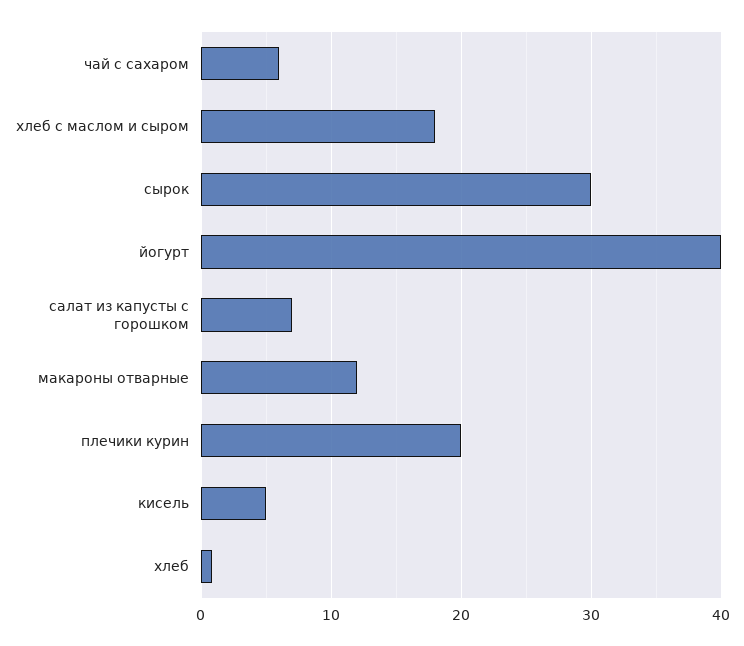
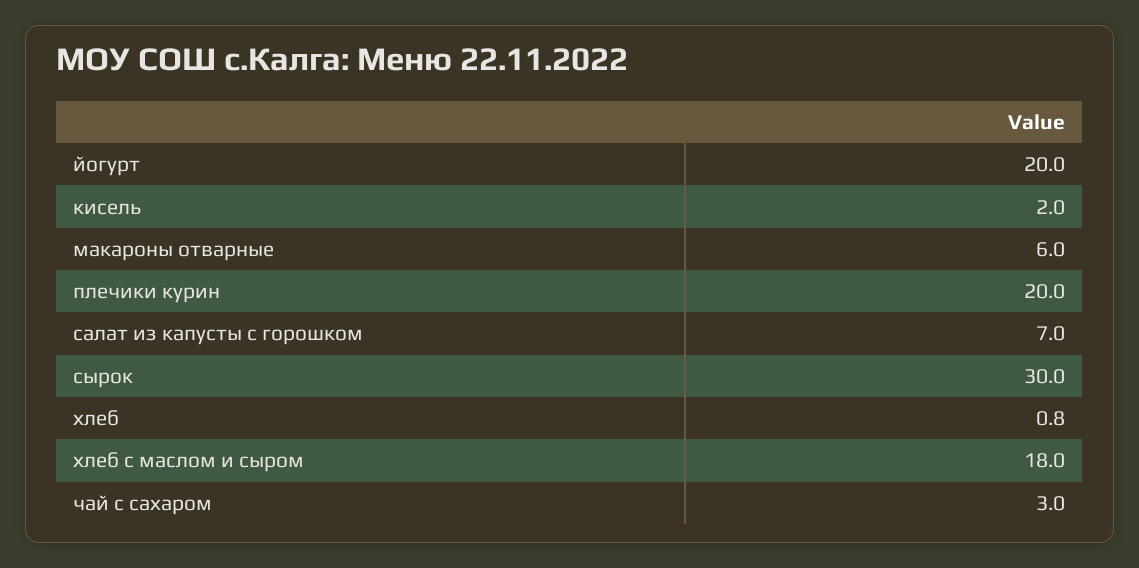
  {
-   "чай с сахаром": 6,
+   "чай с сахаром": 3,
    "хлеб с маслом и сыром": 18,
    "сырок": 30,
-   "йогурт": 40,
+   "йогурт": 20,
    "салат из капусты с горошком": 7,
-   "макароны отварные": 12,
+   "макароны отварные": 6,
    "плечики курин": 20,
-   "кисель": 5,
+   "кисель": 2,
    "хлеб": 0.8
  }

